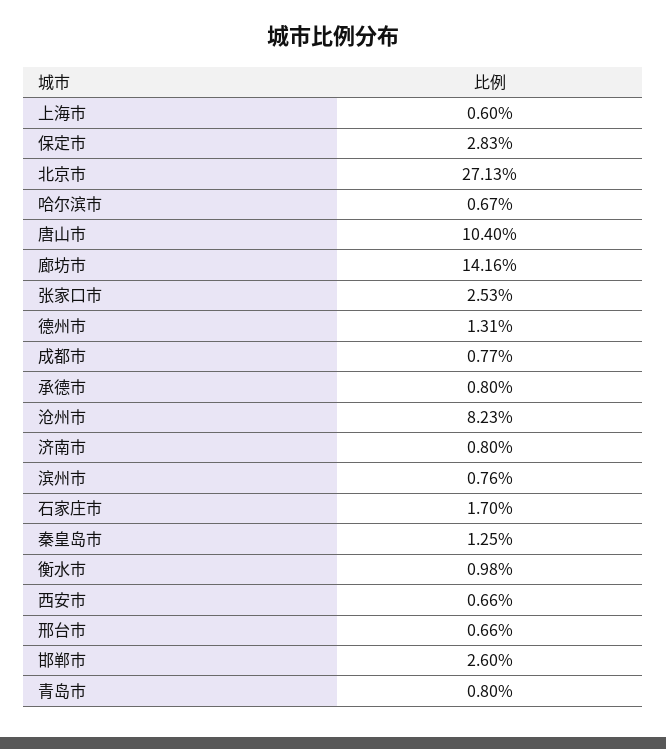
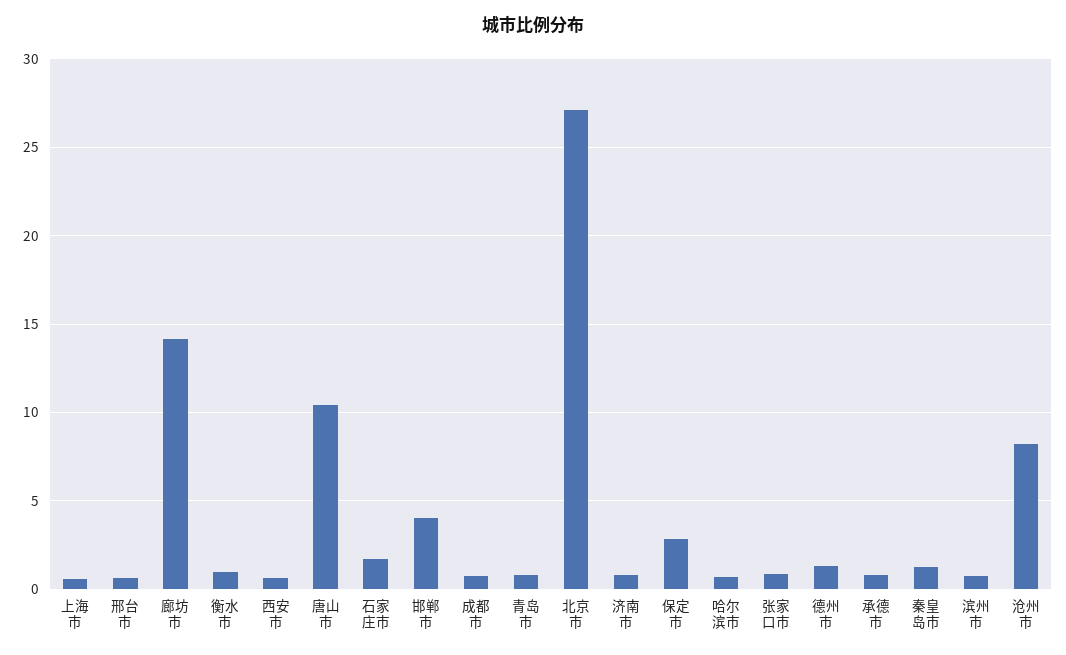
  {
    "上海市": 0.6,
    "保定市": 2.83,
    "北京市": 27.13,
    "哈尔滨市": 0.67,
    "唐山市": 10.4,
    "廊坊市": 14.16,
-   "张家口市": 2.53,
+   "张家口市": 1,
    "德州市": 1.31,
    "成都市": 0.77,
    "承德市": 0.8,
    "沧州市": 8.23,
    "济南市": 0.8,
    "滨州市": 0.76,
    "石家庄市": 1.7,
    "秦皇岛市": 1.25,
    "衡水市": 0.98,
    "西安市": 0.66,
    "邢台市": 0.66,
-   "邯郸市": 2.6,
+   "邯郸市": 4,
    "青岛市": 0.8
  }

